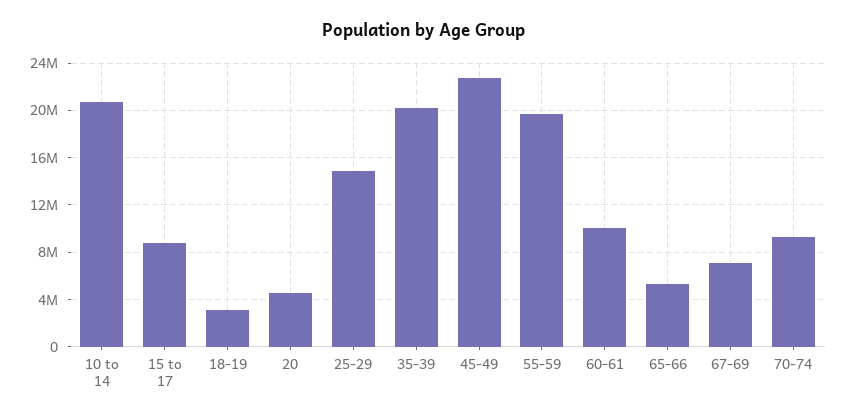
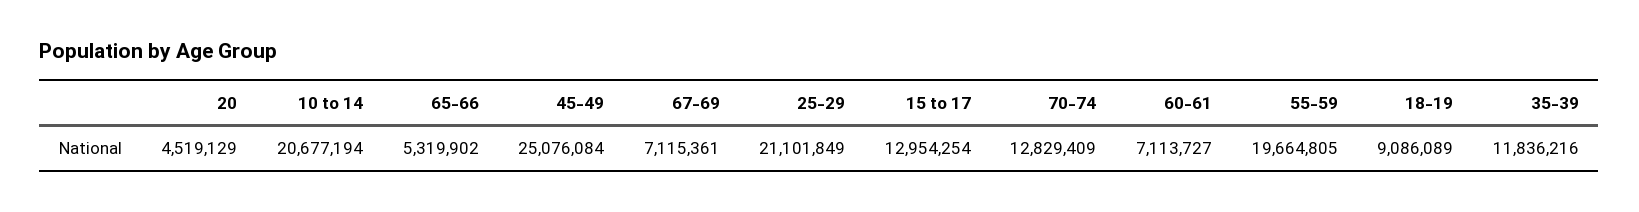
  {
    "10 to 14": 20677194,
-   "15 to 17": 9000000,
+   "15 to 17": 12954254,
-   "18-19": 3000000,
+   "18-19": 9086089,
    "20": 4519129,
-   "25-29": 15000000,
+   "25-29": 21101849,
-   "35-39": 20000000,
+   "35-39": 11836216,
-   "45-49": 23000000,
+   "45-49": 25076084,
    "55-59": 19664805,
-   "60-61": 10000000,
+   "60-61": 7113727,
    "65-66": 5319902,
    "67-69": 7115361,
-   "70-74": 9000000
+   "70-74": 12829409
  }

